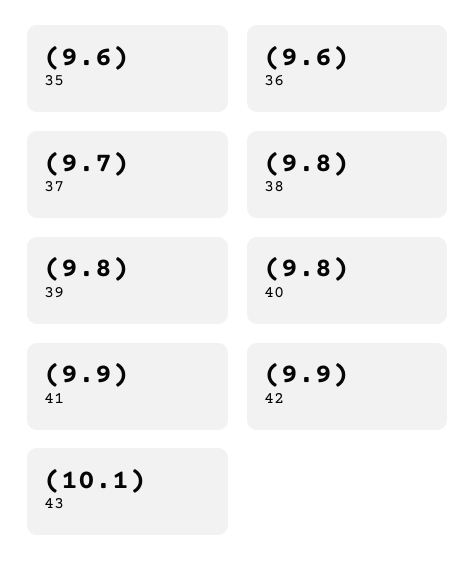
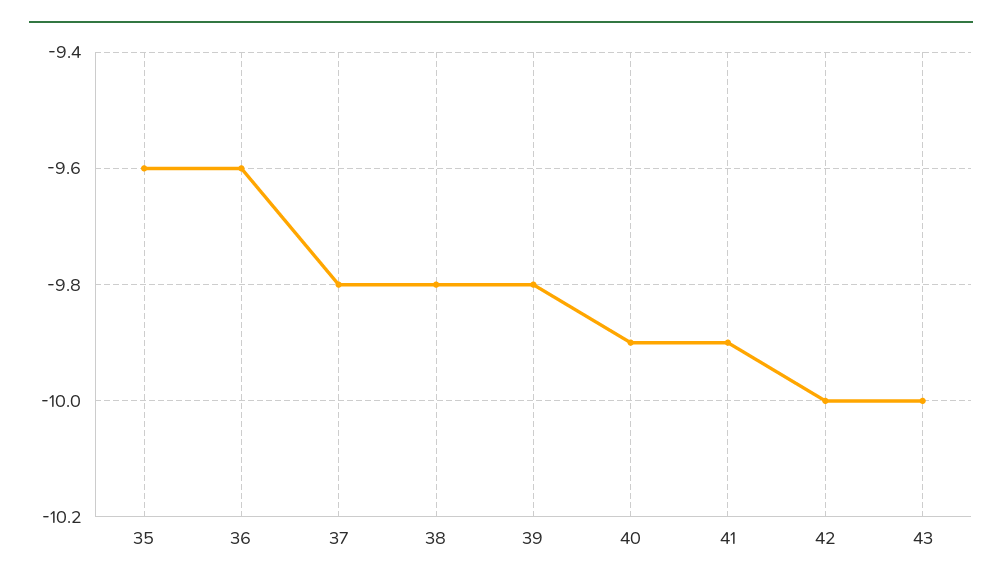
  {
    "35": -9.6,
    "36": -9.6,
-   "37": -9.7,
+   "37": -9.8,
    "38": -9.8,
    "39": -9.8,
-   "40": -9.8,
+   "40": -9.9,
    "41": -9.9,
-   "42": -9.9,
+   "42": -10,
-   "43": -10.1
+   "43": -10
  }

